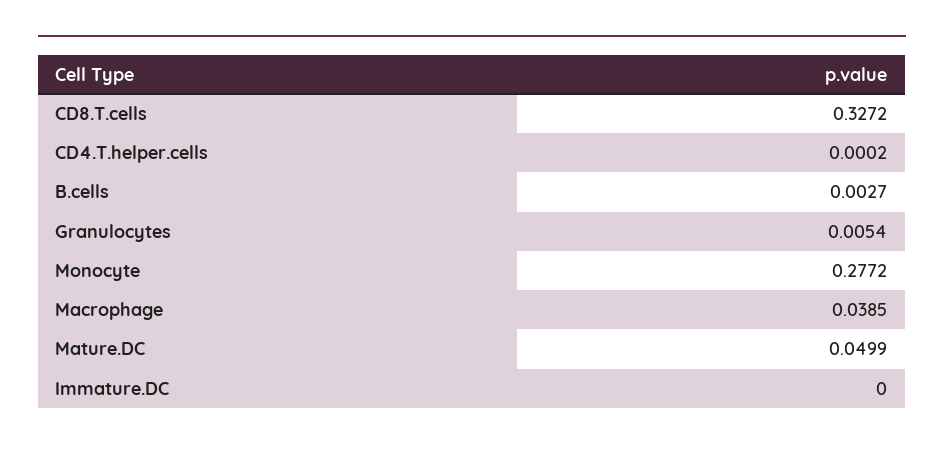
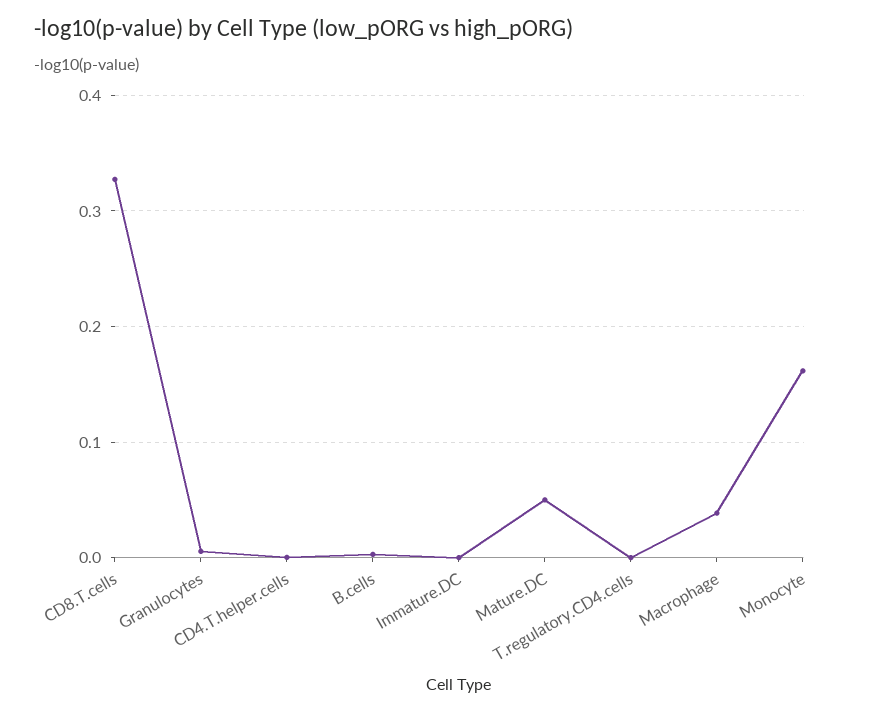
  {
    "CD8.T.cells": 0.3272,
    "CD4.T.helper.cells": 0.0002,
    "B.cells": 0.0027,
    "Granulocytes": 0.0054,
-   "Monocyte": 0.2772,
+   "Monocyte": 0.16,
    "Macrophage": 0.0385,
    "Mature.DC": 0.0499,
-   "Immature.DC": 0
+   "Immature.DC": 0,
+   "T.regulatory.CD4.cells": 0
  }

